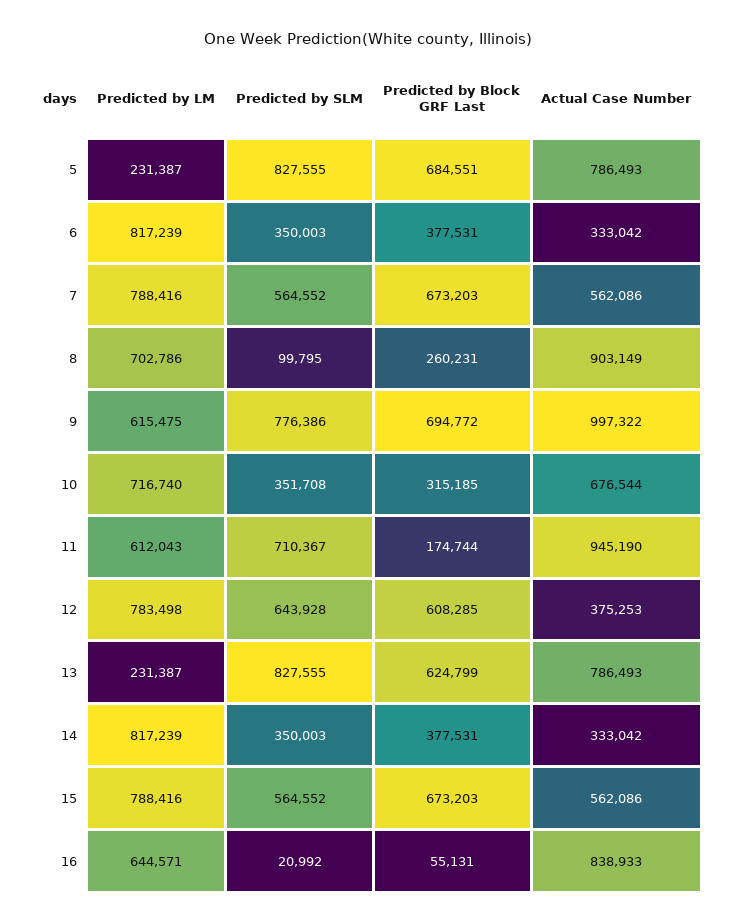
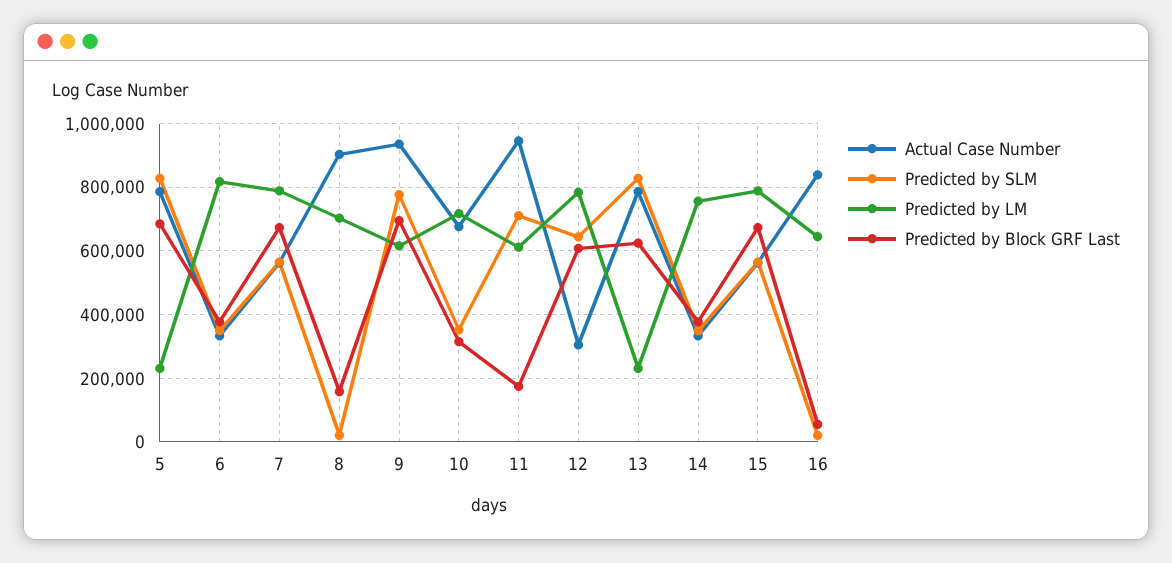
  {
    "Predicted by LM": {
      "5": 231387,
      "6": 817239,
      "7": 788416,
      "8": 702786,
      "9": 615475,
      "10": 716740,
      "11": 612043,
      "12": 783498,
      "13": 231387,
-     "14": 817239,
+     "14": 760000,
      "15": 788416,
      "16": 644571
    },
    "Predicted by SLM": {
      "5": 827555,
      "6": 350003,
      "7": 564552,
-     "8": 99795,
+     "8": 20000,
      "9": 776386,
      "10": 351708,
      "11": 710367,
      "12": 643928,
      "13": 827555,
      "14": 350003,
      "15": 564552,
      "16": 20992
    },
    "Predicted by Block GRF Last": {
      "5": 684551,
      "6": 377531,
      "7": 673203,
-     "8": 260231,
+     "8": 160000,
      "9": 694772,
      "10": 315185,
      "11": 174744,
      "12": 608285,
      "13": 624799,
      "14": 377531,
      "15": 673203,
      "16": 55131
    },
    "Actual Case Number": {
      "5": 786493,
      "6": 333042,
      "7": 562086,
      "8": 903149,
-     "9": 997322,
+     "9": 940000,
      "10": 676544,
      "11": 945190,
-     "12": 375253,
+     "12": 300000,
      "13": 786493,
      "14": 333042,
      "15": 562086,
      "16": 838933
    }
  }

